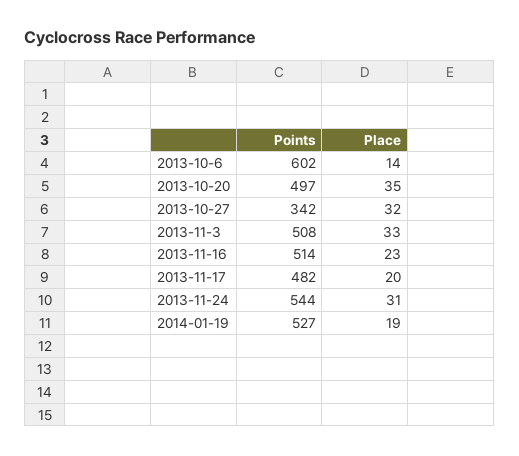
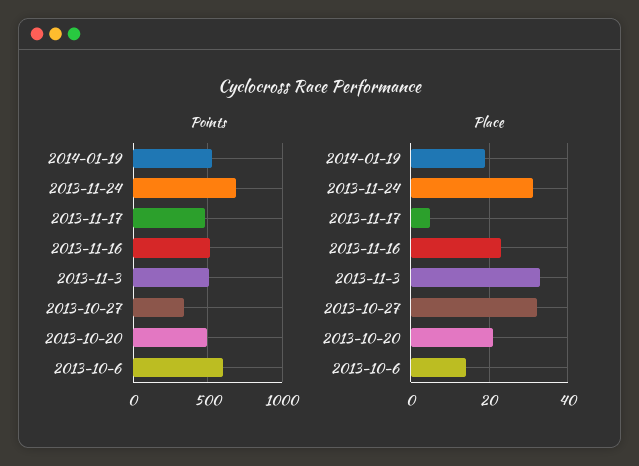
  {
    "Points": {
      "2013-10-6": 602,
      "2013-10-20": 497,
      "2013-10-27": 342,
      "2013-11-3": 508,
      "2013-11-16": 514,
      "2013-11-17": 482,
-     "2013-11-24": 544,
+     "2013-11-24": 700,
      "2014-01-19": 527
    },
    "Place": {
      "2013-10-6": 14,
-     "2013-10-20": 35,
+     "2013-10-20": 20,
      "2013-10-27": 32,
      "2013-11-3": 33,
      "2013-11-16": 23,
-     "2013-11-17": 20,
+     "2013-11-17": 5,
      "2013-11-24": 31,
      "2014-01-19": 19
    }
  }

